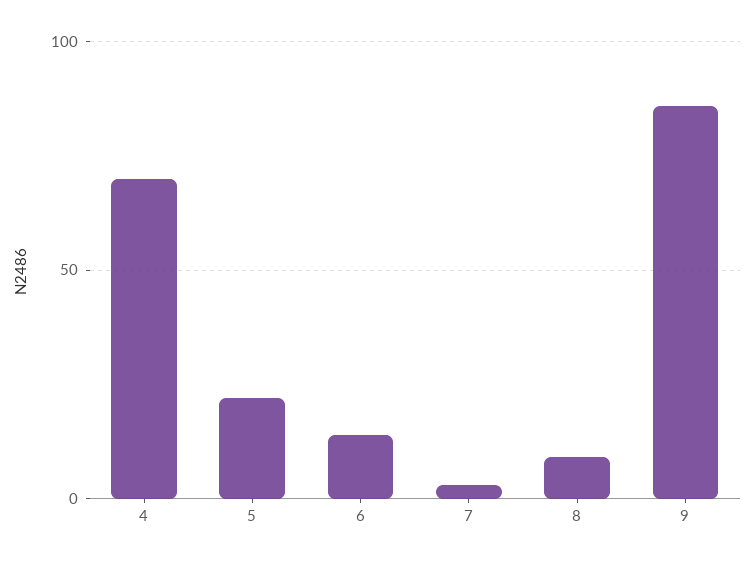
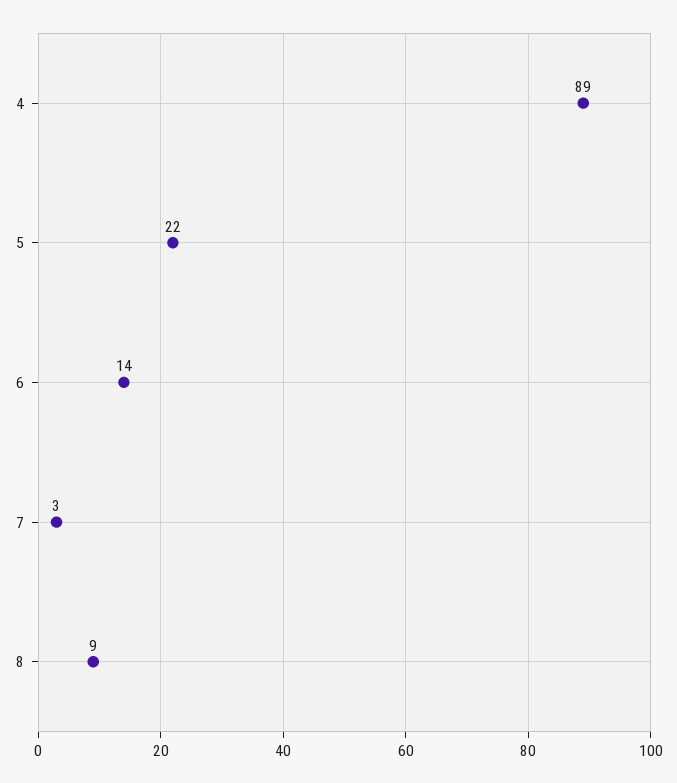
  {
-   "4": 70,
+   "4": 89,
    "5": 22,
    "6": 14,
    "7": 3,
-   "8": 9,
+   "8": 9
-   "9": 85
  }

